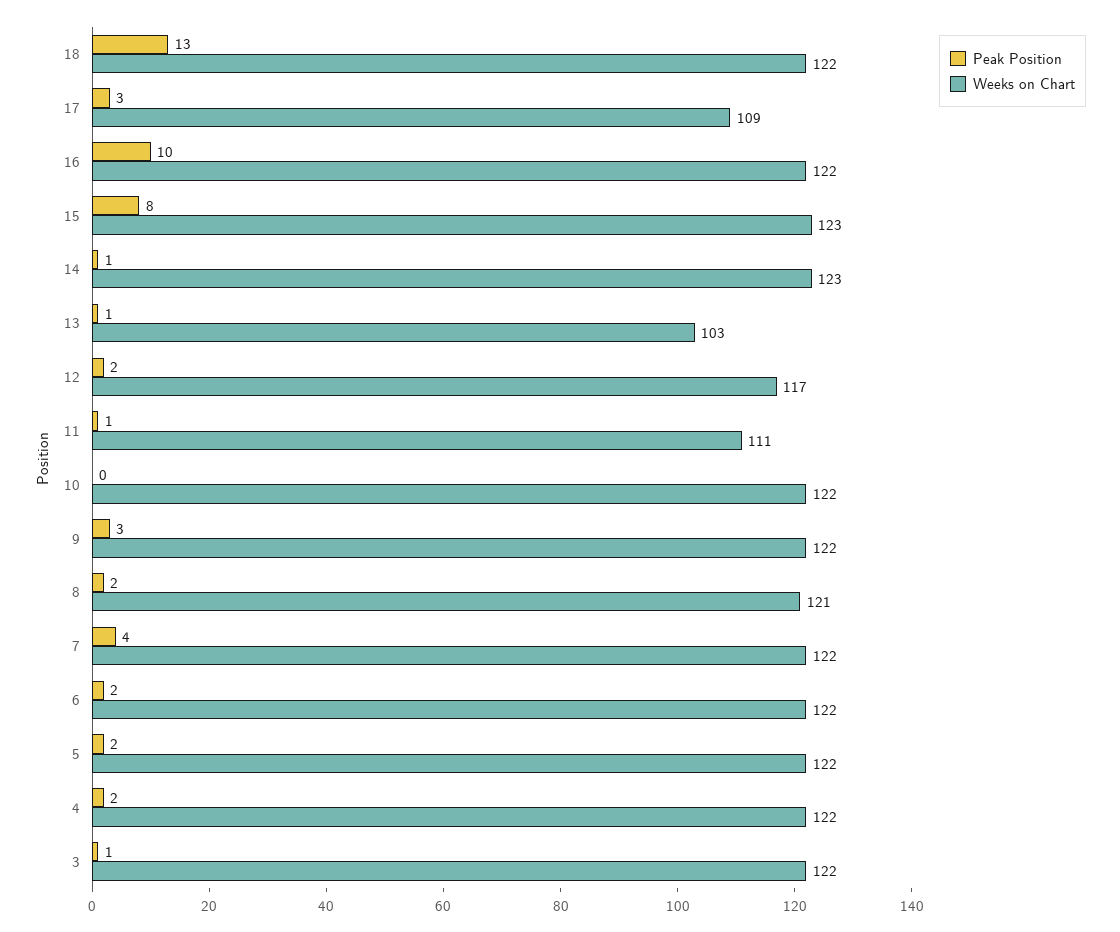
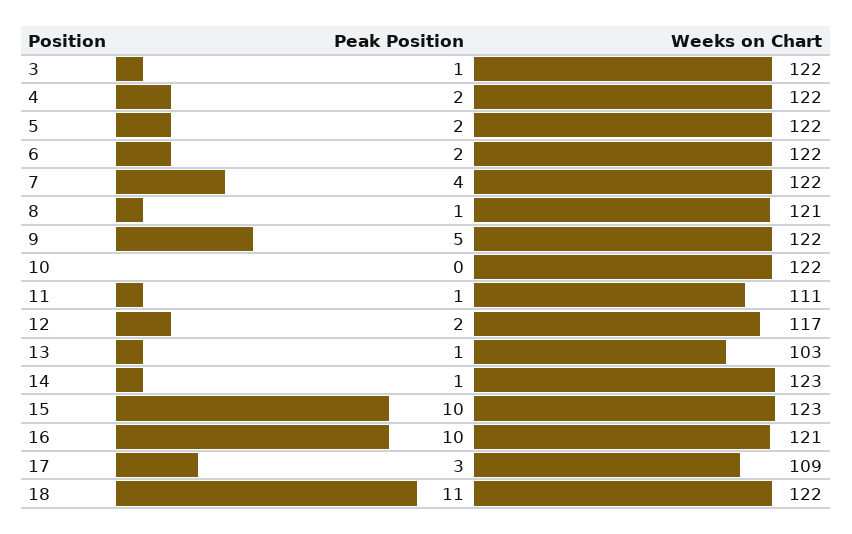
  {
    "Peak Position": {
-     "18": 13,
+     "18": 11,
      "17": 3,
      "16": 10,
-     "15": 8,
+     "15": 10,
      "14": 1,
      "13": 1,
      "12": 2,
      "11": 1,
      "10": 0,
-     "9": 3,
+     "9": 5,
-     "8": 2,
+     "8": 1,
      "7": 4,
      "6": 2,
      "5": 2,
      "4": 2,
      "3": 1
    },
    "Weeks on Chart": {
      "18": 122,
      "17": 109,
-     "16": 122,
+     "16": 121,
      "15": 123,
      "14": 123,
      "13": 103,
      "12": 117,
      "11": 111,
      "10": 122,
      "9": 122,
      "8": 121,
      "7": 122,
      "6": 122,
      "5": 122,
      "4": 122,
      "3": 122
    }
  }

